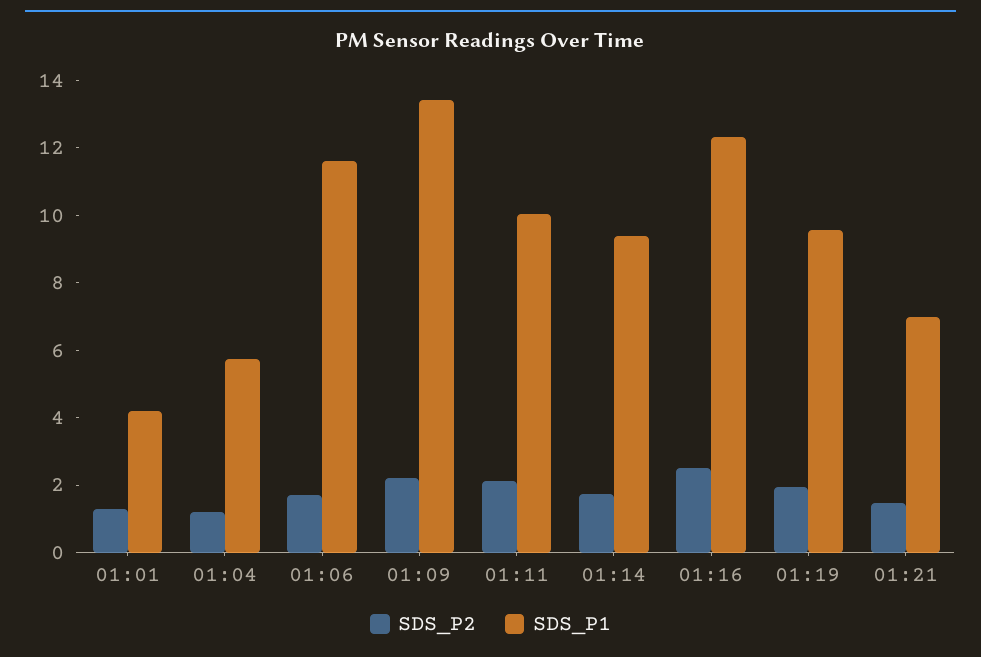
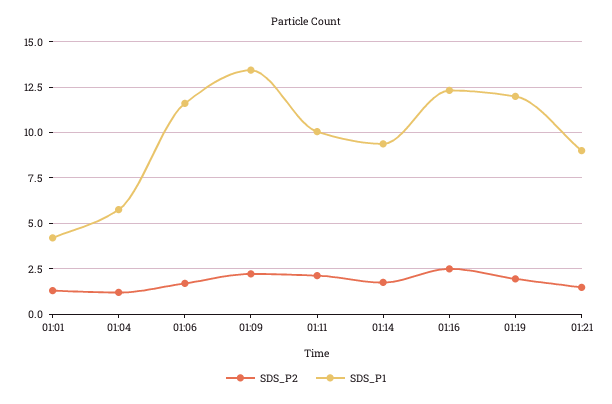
  {
    "SDS_P2": {
      "01:01": 1.5,
      "01:04": 1,
      "01:06": 1.5,
      "01:09": 2,
      "01:11": 2,
      "01:14": 2,
      "01:16": 2.5,
      "01:19": 2,
      "01:21": 1.5
    },
    "SDS_P1": {
      "01:01": 4,
      "01:04": 6,
      "01:06": 11.5,
      "01:09": 13.5,
      "01:11": 10,
      "01:14": 9.5,
      "01:16": 12.5,
-     "01:19": 9.5,
+     "01:19": 12,
-     "01:21": 7
+     "01:21": 9
    }
  }

